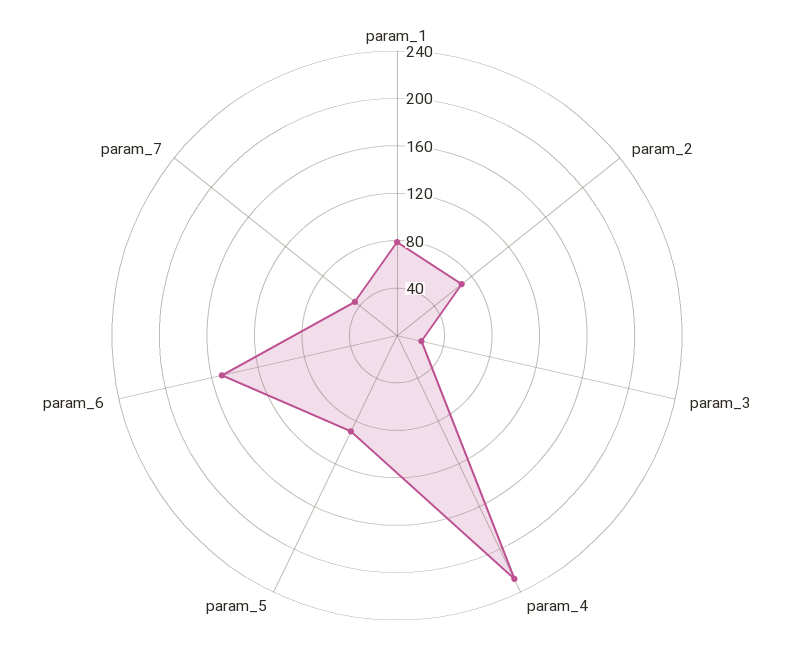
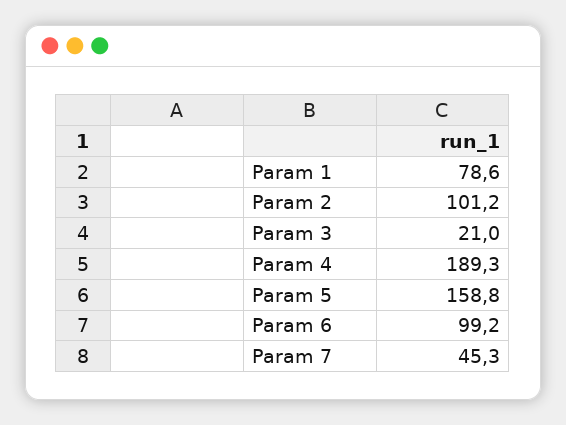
  {
    "param_1": 78.6,
-   "param_2": 70,
+   "param_2": 101.2,
    "param_3": 21,
-   "param_4": 230,
+   "param_4": 189.3,
-   "param_5": 90,
+   "param_5": 158.8,
-   "param_6": 150,
+   "param_6": 99.2,
    "param_7": 45.3
  }

